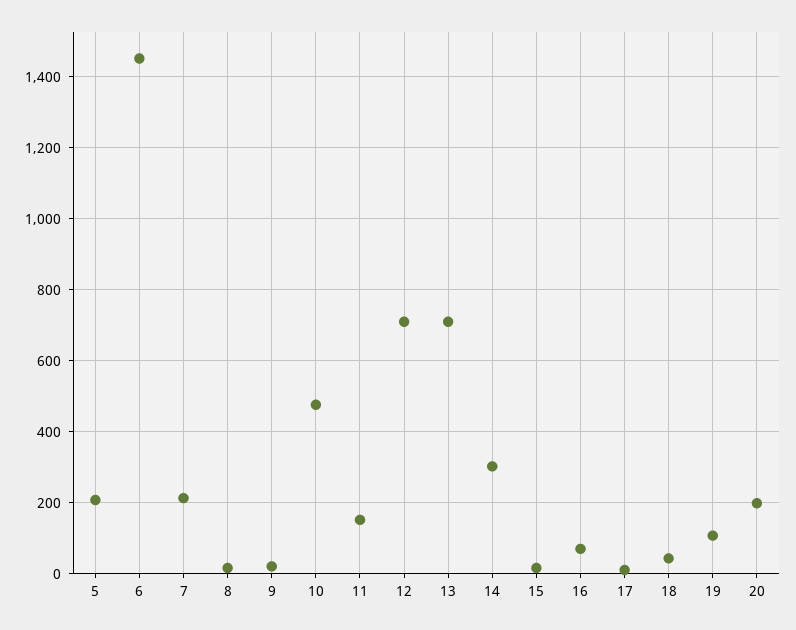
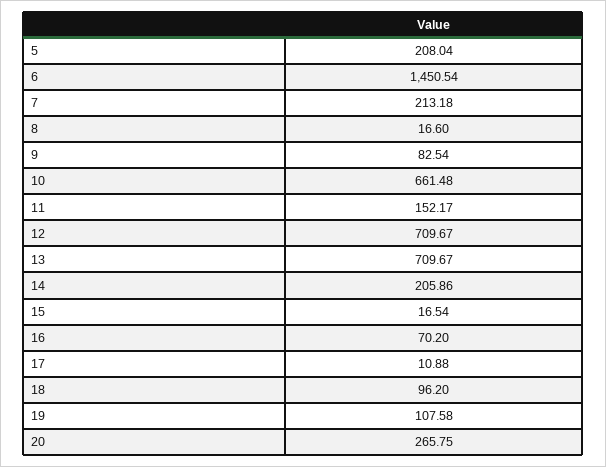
  {
    "5": 208.04,
    "6": 1450.54,
    "7": 213.18,
    "8": 16.6,
-   "9": 20,
+   "9": 82.54,
-   "10": 480,
+   "10": 661.48,
    "11": 152.17,
    "12": 709.67,
    "13": 709.67,
-   "14": 300,
+   "14": 205.86,
    "15": 16.54,
    "16": 70.2,
    "17": 10.88,
-   "18": 40,
+   "18": 96.2,
    "19": 107.58,
-   "20": 200
+   "20": 265.75
  }

